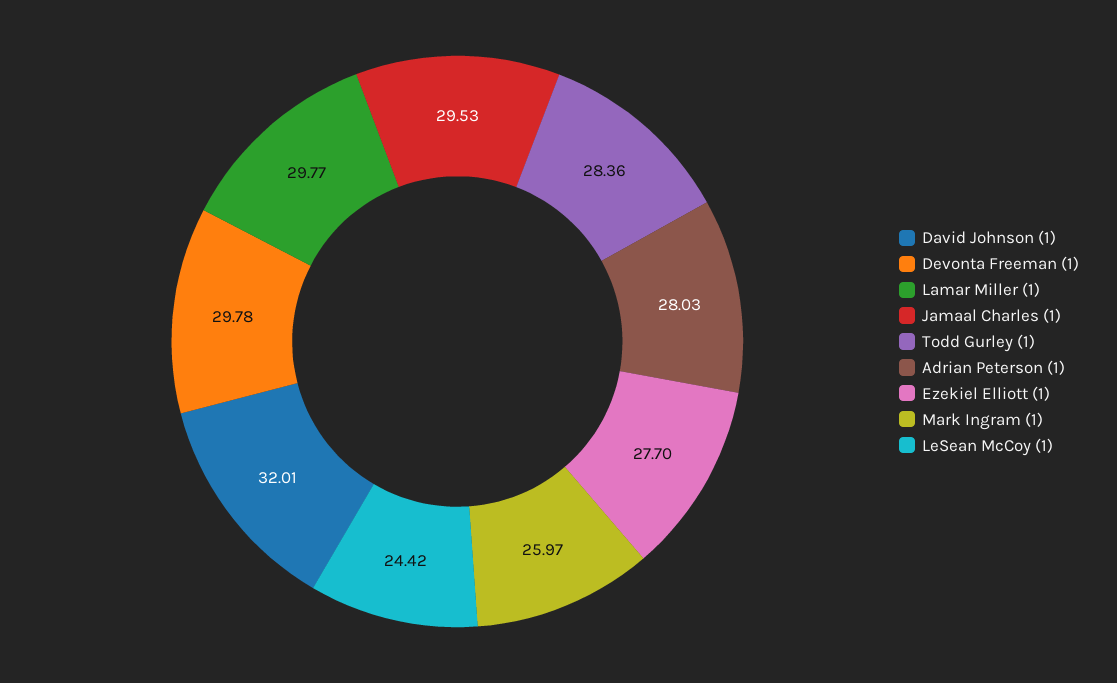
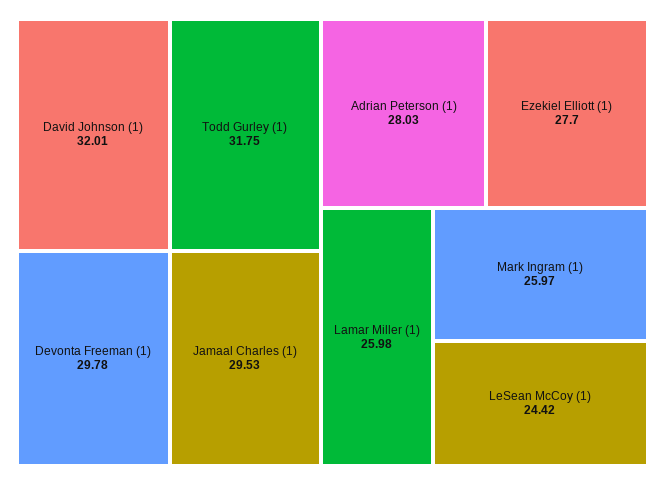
  {
    "David Johnson (1)": 32.01,
    "Devonta Freeman (1)": 29.78,
-   "Lamar Miller (1)": 29.77,
+   "Lamar Miller (1)": 25.98,
    "Jamaal Charles (1)": 29.53,
-   "Todd Gurley (1)": 28.36,
+   "Todd Gurley (1)": 31.75,
    "Adrian Peterson (1)": 28.03,
    "Ezekiel Elliott (1)": 27.7,
    "Mark Ingram (1)": 25.97,
    "LeSean McCoy (1)": 24.42
  }

